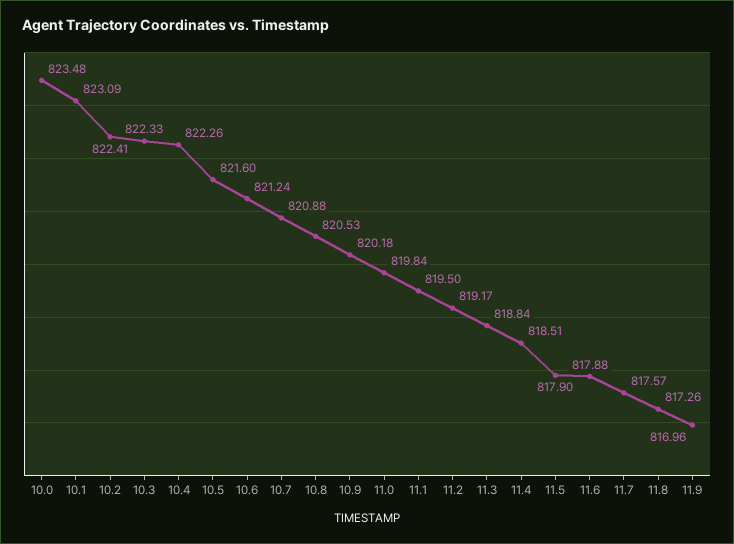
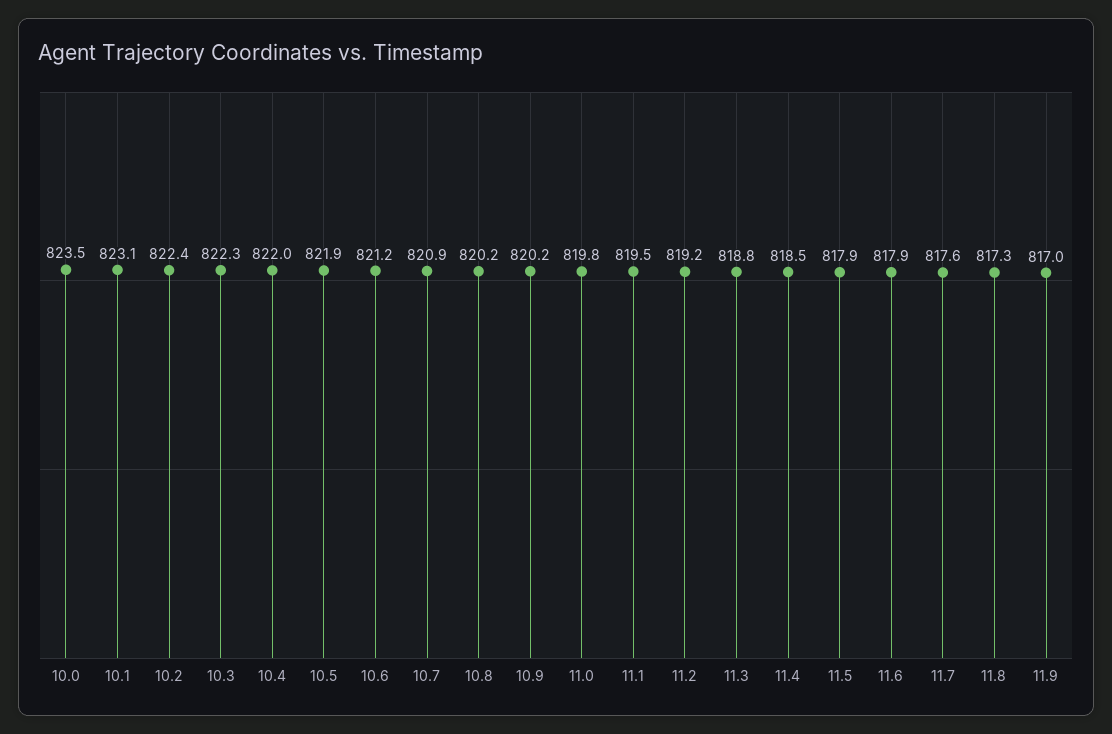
  {
    "10.0": 823.48,
    "10.1": 823.09,
    "10.2": 822.41,
    "10.3": 822.33,
-   "10.4": 822.26,
+   "10.4": 822,
-   "10.5": 821.6,
+   "10.5": 821.9,
    "10.6": 821.24,
    "10.7": 820.88,
-   "10.8": 820.53,
+   "10.8": 820.2,
    "10.9": 820.18,
    "11.0": 819.84,
    "11.1": 819.5,
    "11.2": 819.17,
    "11.3": 818.84,
    "11.4": 818.51,
    "11.5": 817.9,
    "11.6": 817.88,
    "11.7": 817.57,
    "11.8": 817.26,
    "11.9": 816.96
  }

